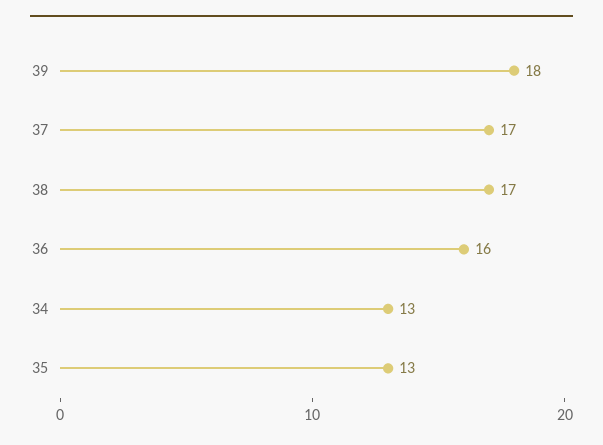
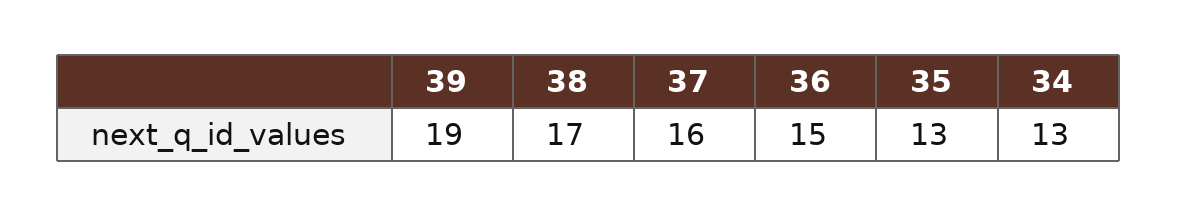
  {
-   "39": 18,
+   "39": 19,
-   "37": 17,
+   "37": 16,
    "38": 17,
-   "36": 16,
+   "36": 15,
    "34": 13,
    "35": 13
  }

